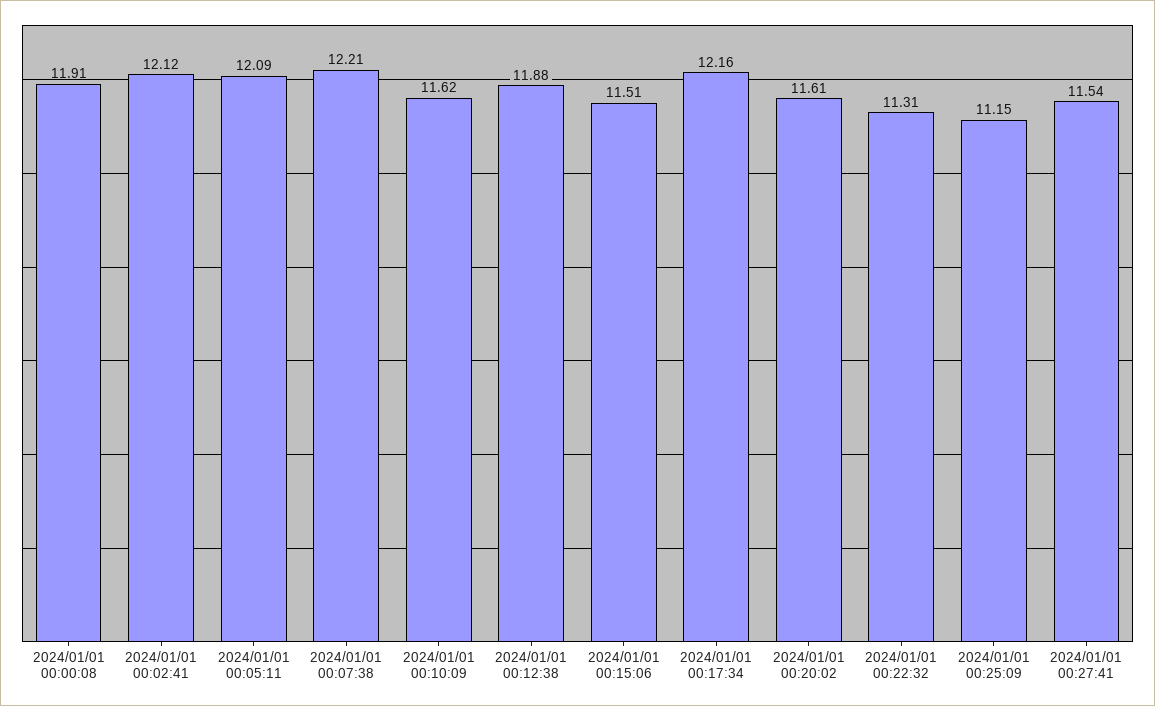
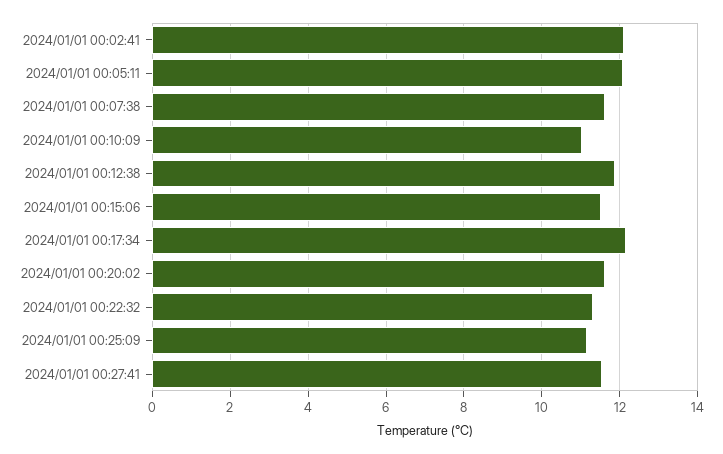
  {
-   "2024/01/01 00:00:08": 11.91,
    "2024/01/01 00:02:41": 12.12,
    "2024/01/01 00:05:11": 12.09,
-   "2024/01/01 00:07:38": 12.21,
+   "2024/01/01 00:07:38": 11.6,
-   "2024/01/01 00:10:09": 11.62,
+   "2024/01/01 00:10:09": 11,
    "2024/01/01 00:12:38": 11.88,
    "2024/01/01 00:15:06": 11.51,
    "2024/01/01 00:17:34": 12.16,
    "2024/01/01 00:20:02": 11.61,
    "2024/01/01 00:22:32": 11.31,
    "2024/01/01 00:25:09": 11.15,
    "2024/01/01 00:27:41": 11.54
  }

